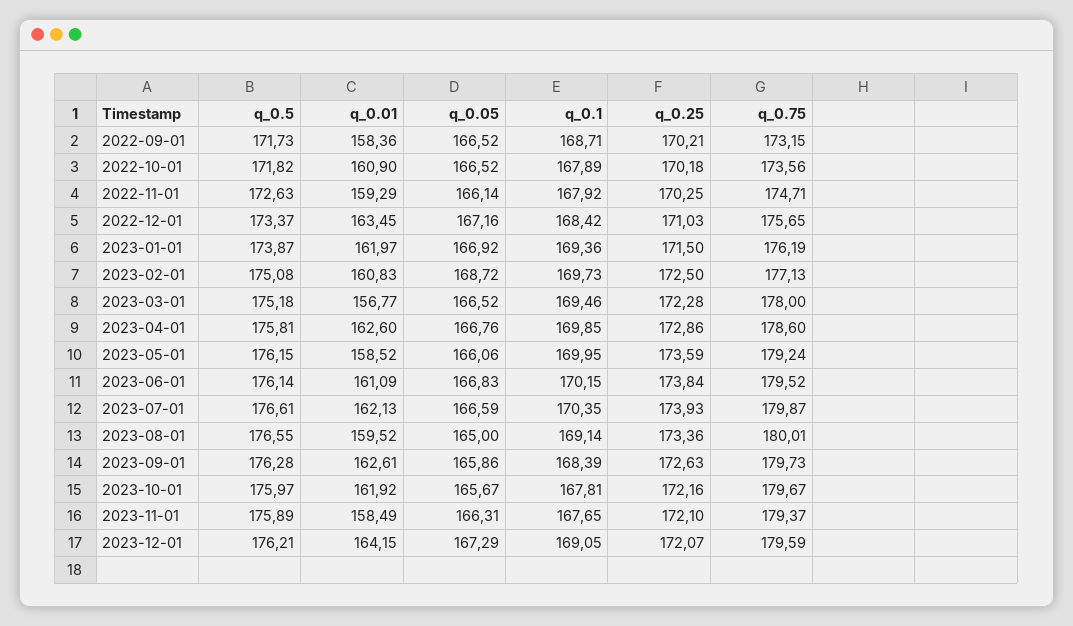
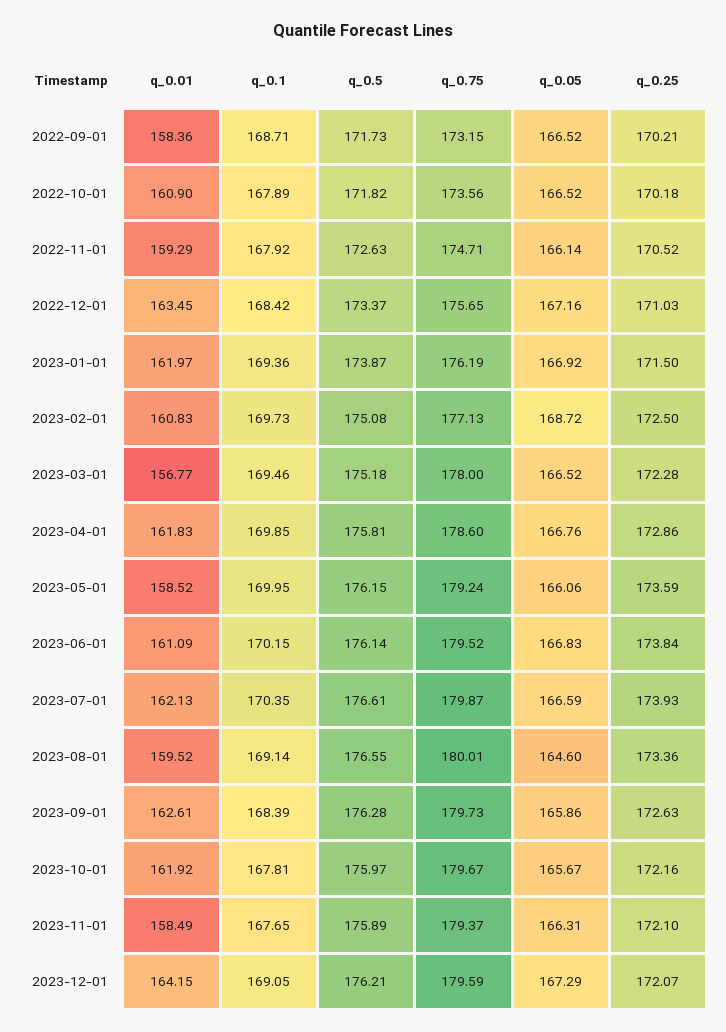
  {
    "q_0.5": {
      "2022-09-01": 171.73,
      "2022-10-01": 171.82,
      "2022-11-01": 172.63,
      "2022-12-01": 173.37,
      "2023-01-01": 173.87,
      "2023-02-01": 175.08,
      "2023-03-01": 175.18,
      "2023-04-01": 175.81,
      "2023-05-01": 176.15,
      "2023-06-01": 176.14,
      "2023-07-01": 176.61,
      "2023-08-01": 176.55,
      "2023-09-01": 176.28,
      "2023-10-01": 175.97,
      "2023-11-01": 175.89,
      "2023-12-01": 176.21
    },
    "q_0.01": {
      "2022-09-01": 158.36,
      "2022-10-01": 160.9,
      "2022-11-01": 159.29,
      "2022-12-01": 163.45,
      "2023-01-01": 161.97,
      "2023-02-01": 160.83,
      "2023-03-01": 156.77,
-     "2023-04-01": 162.6,
+     "2023-04-01": 161.83,
      "2023-05-01": 158.52,
      "2023-06-01": 161.09,
      "2023-07-01": 162.13,
      "2023-08-01": 159.52,
      "2023-09-01": 162.61,
      "2023-10-01": 161.92,
      "2023-11-01": 158.49,
      "2023-12-01": 164.15
    },
    "q_0.05": {
      "2022-09-01": 166.52,
      "2022-10-01": 166.52,
      "2022-11-01": 166.14,
      "2022-12-01": 167.16,
      "2023-01-01": 166.92,
      "2023-02-01": 168.72,
      "2023-03-01": 166.52,
      "2023-04-01": 166.76,
      "2023-05-01": 166.06,
      "2023-06-01": 166.83,
      "2023-07-01": 166.59,
-     "2023-08-01": 165,
+     "2023-08-01": 164.6,
      "2023-09-01": 165.86,
      "2023-10-01": 165.67,
      "2023-11-01": 166.31,
      "2023-12-01": 167.29
    },
    "q_0.1": {
      "2022-09-01": 168.71,
      "2022-10-01": 167.89,
      "2022-11-01": 167.92,
      "2022-12-01": 168.42,
      "2023-01-01": 169.36,
      "2023-02-01": 169.73,
      "2023-03-01": 169.46,
      "2023-04-01": 169.85,
      "2023-05-01": 169.95,
      "2023-06-01": 170.15,
      "2023-07-01": 170.35,
      "2023-08-01": 169.14,
      "2023-09-01": 168.39,
      "2023-10-01": 167.81,
      "2023-11-01": 167.65,
      "2023-12-01": 169.05
    },
    "q_0.25": {
      "2022-09-01": 170.21,
      "2022-10-01": 170.18,
-     "2022-11-01": 170.25,
+     "2022-11-01": 170.52,
      "2022-12-01": 171.03,
      "2023-01-01": 171.5,
      "2023-02-01": 172.5,
      "2023-03-01": 172.28,
      "2023-04-01": 172.86,
      "2023-05-01": 173.59,
      "2023-06-01": 173.84,
      "2023-07-01": 173.93,
      "2023-08-01": 173.36,
      "2023-09-01": 172.63,
      "2023-10-01": 172.16,
      "2023-11-01": 172.1,
      "2023-12-01": 172.07
    },
    "q_0.75": {
      "2022-09-01": 173.15,
      "2022-10-01": 173.56,
      "2022-11-01": 174.71,
      "2022-12-01": 175.65,
      "2023-01-01": 176.19,
      "2023-02-01": 177.13,
      "2023-03-01": 178,
      "2023-04-01": 178.6,
      "2023-05-01": 179.24,
      "2023-06-01": 179.52,
      "2023-07-01": 179.87,
      "2023-08-01": 180.01,
      "2023-09-01": 179.73,
      "2023-10-01": 179.67,
      "2023-11-01": 179.37,
      "2023-12-01": 179.59
    }
  }

